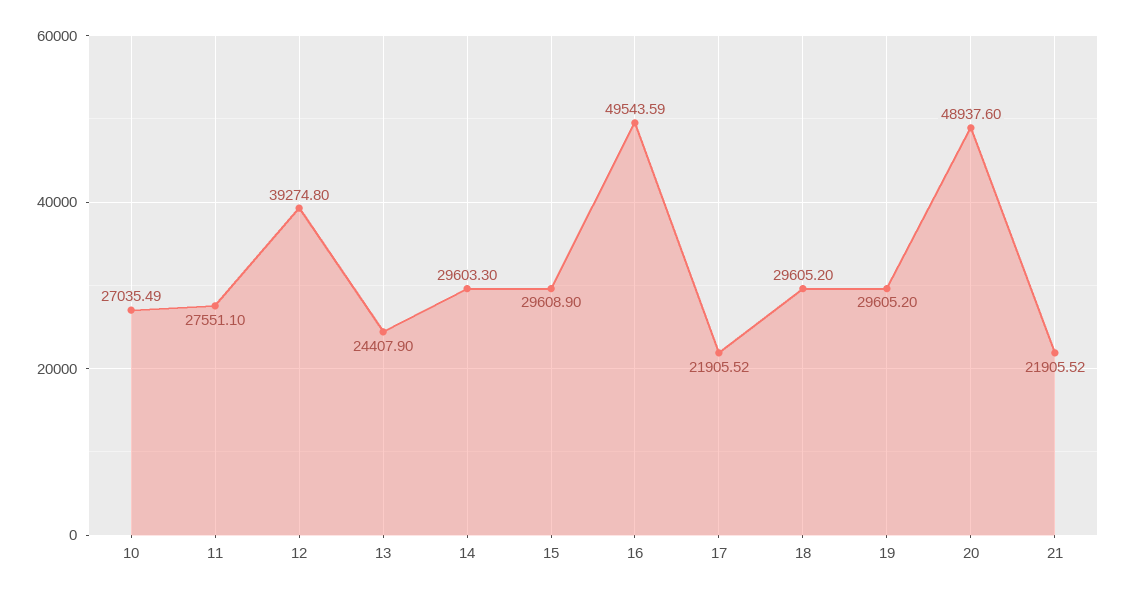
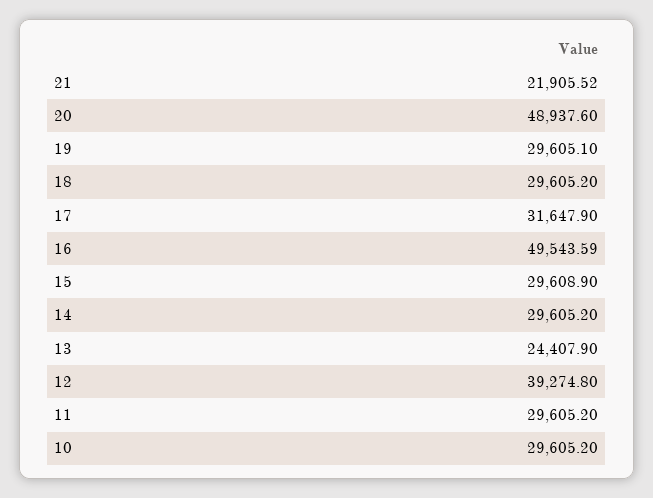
  {
-   "10": 27035.49,
+   "10": 29605.2,
-   "11": 27551.1,
+   "11": 29605.2,
    "12": 39274.8,
    "13": 24407.9,
-   "14": 29603.3,
+   "14": 29605.2,
    "15": 29608.9,
    "16": 49543.59,
-   "17": 21905.52,
+   "17": 31647.9,
    "18": 29605.2,
-   "19": 29605.2,
+   "19": 29605.1,
    "20": 48937.6,
    "21": 21905.52
  }

